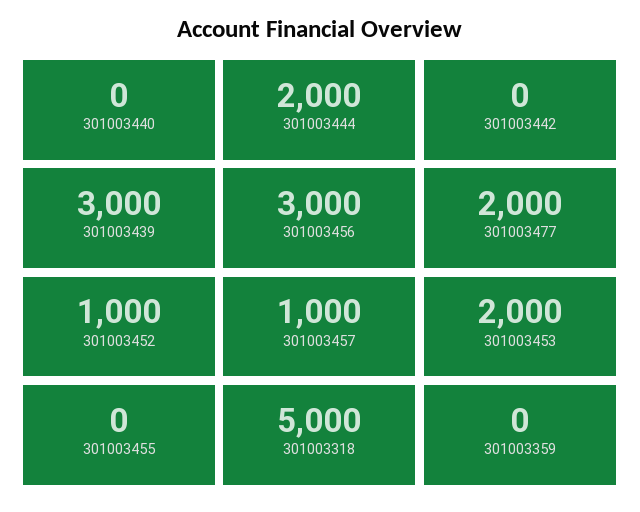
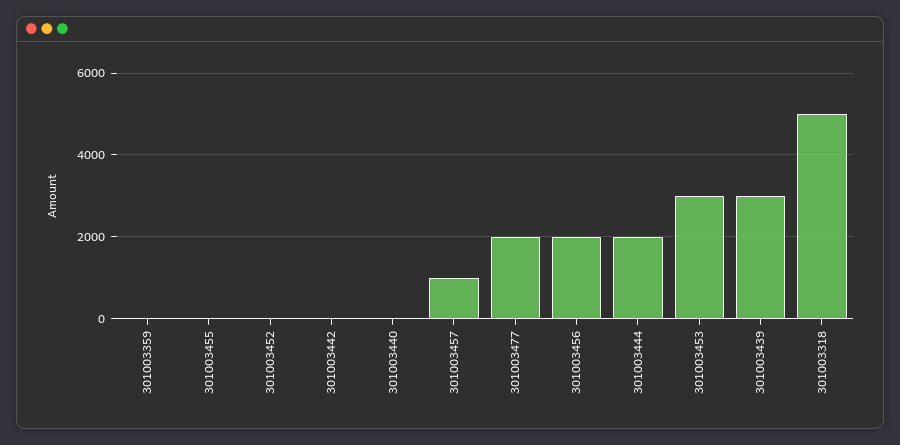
  {
    "301003440": 0,
    "301003444": 2000,
    "301003442": 0,
    "301003439": 3000,
-   "301003456": 3000,
+   "301003456": 2000,
    "301003477": 2000,
-   "301003452": 1000,
+   "301003452": 0,
    "301003457": 1000,
-   "301003453": 2000,
+   "301003453": 3000,
    "301003455": 0,
    "301003318": 5000,
    "301003359": 0
  }

